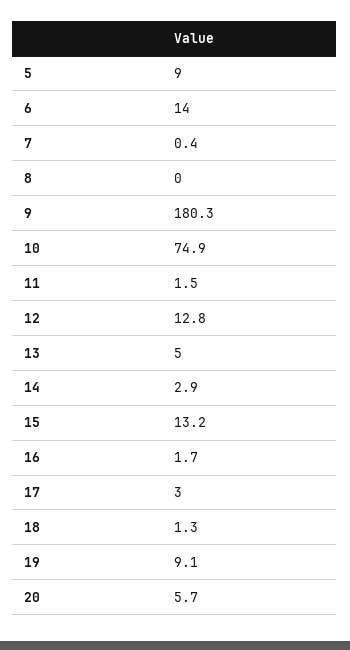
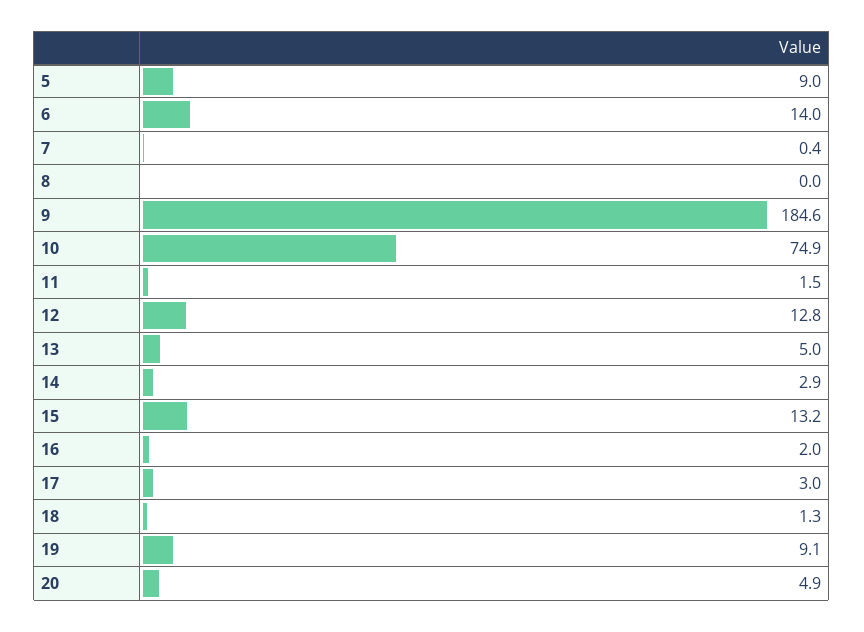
  {
    "5": 9,
    "6": 14,
    "7": 0.4,
    "8": 0,
-   "9": 180.3,
+   "9": 184.6,
    "10": 74.9,
    "11": 1.5,
    "12": 12.8,
    "13": 5,
    "14": 2.9,
    "15": 13.2,
-   "16": 1.7,
+   "16": 2,
    "17": 3,
    "18": 1.3,
    "19": 9.1,
-   "20": 5.7
+   "20": 4.9
  }

